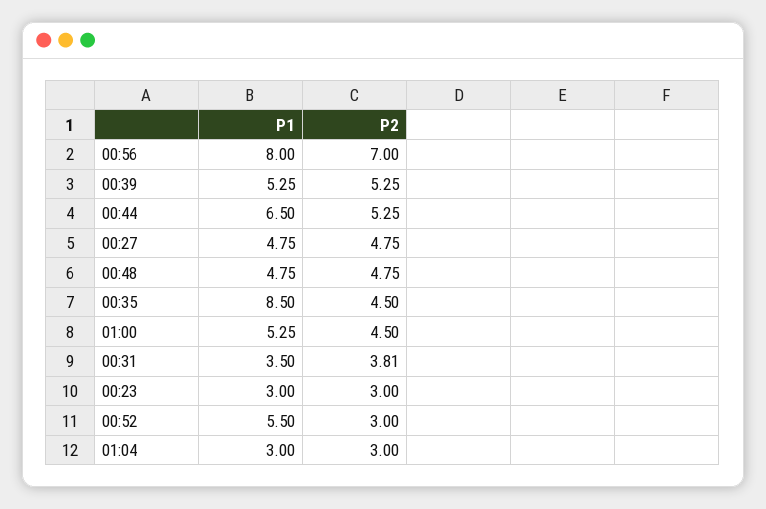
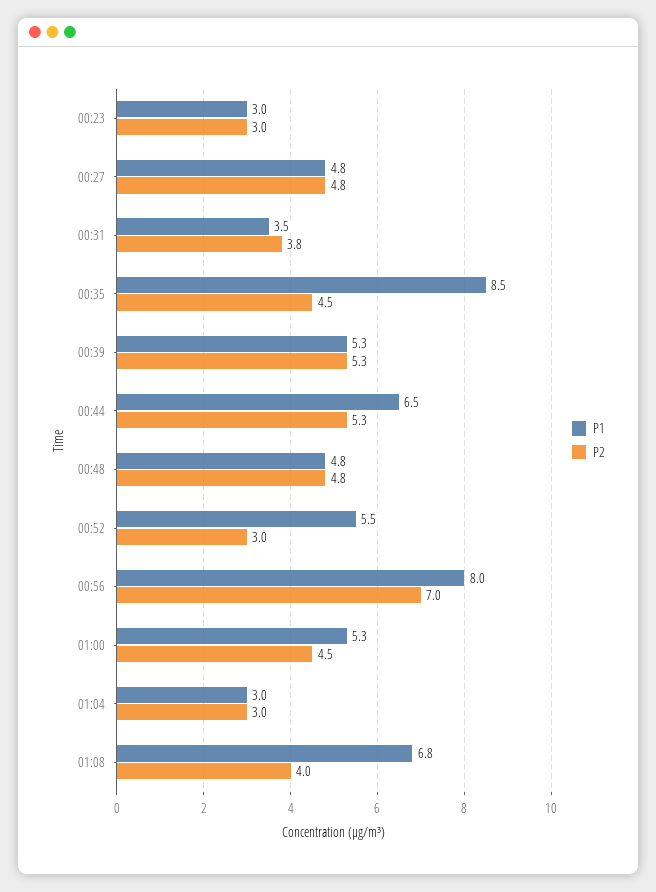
  {
    "P1": {
      "00:56": 8,
      "00:39": 5.25,
      "00:44": 6.5,
      "00:27": 4.75,
      "00:48": 4.75,
      "00:35": 8.5,
      "01:00": 5.25,
      "00:31": 3.5,
      "00:23": 3,
      "00:52": 5.5,
-     "01:04": 3
+     "01:04": 3,
+     "01:08": 6.8
    },
    "P2": {
      "00:56": 7,
      "00:39": 5.25,
      "00:44": 5.25,
      "00:27": 4.75,
      "00:48": 4.75,
      "00:35": 4.5,
      "01:00": 4.5,
      "00:31": 3.81,
      "00:23": 3,
      "00:52": 3,
-     "01:04": 3
+     "01:04": 3,
+     "01:08": 4
    }
  }

